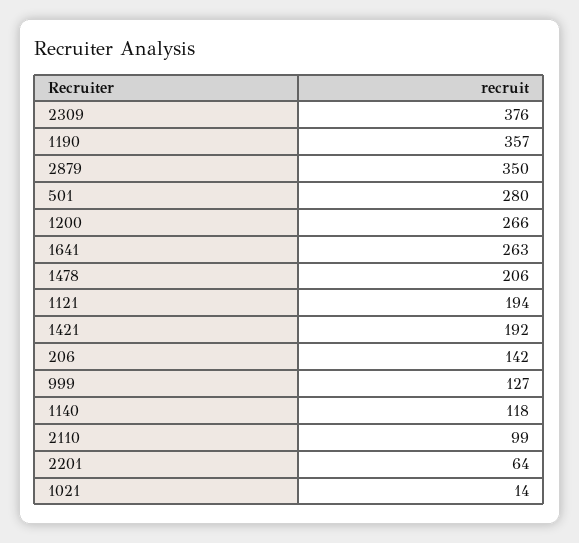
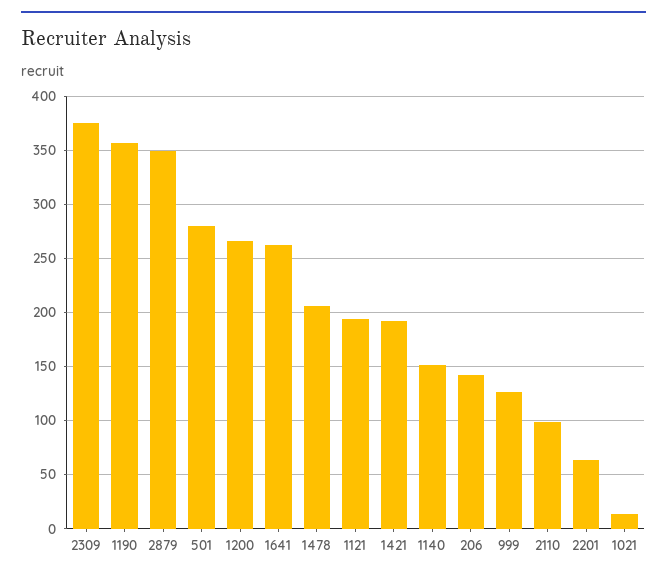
  {
    "2309": 376,
    "1190": 357,
    "2879": 350,
    "501": 280,
    "1200": 266,
    "1641": 263,
    "1478": 206,
    "1121": 194,
    "1421": 192,
    "206": 142,
    "999": 127,
-   "1140": 118,
+   "1140": 150,
    "2110": 99,
    "2201": 64,
    "1021": 14
  }

